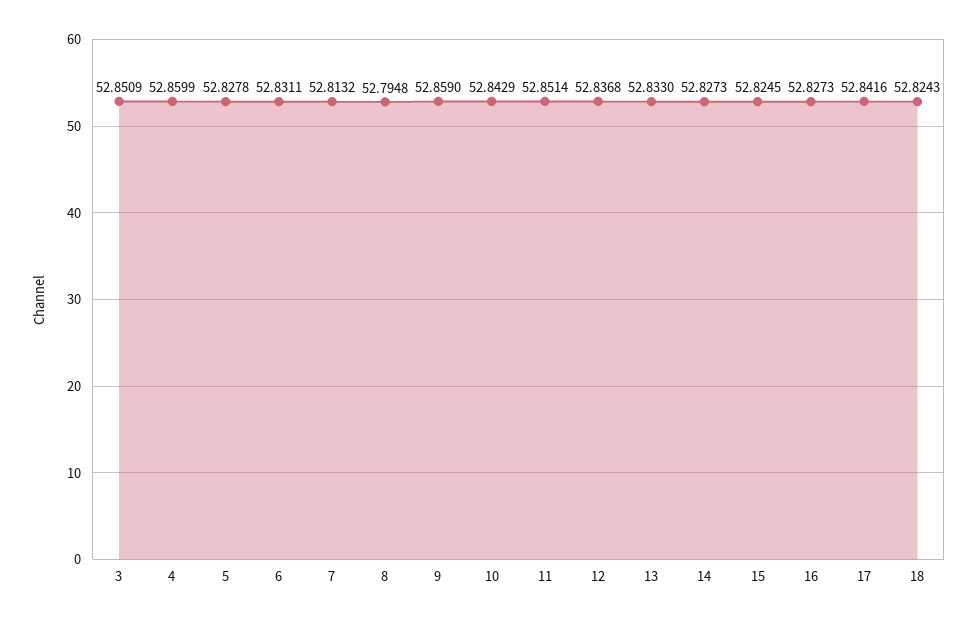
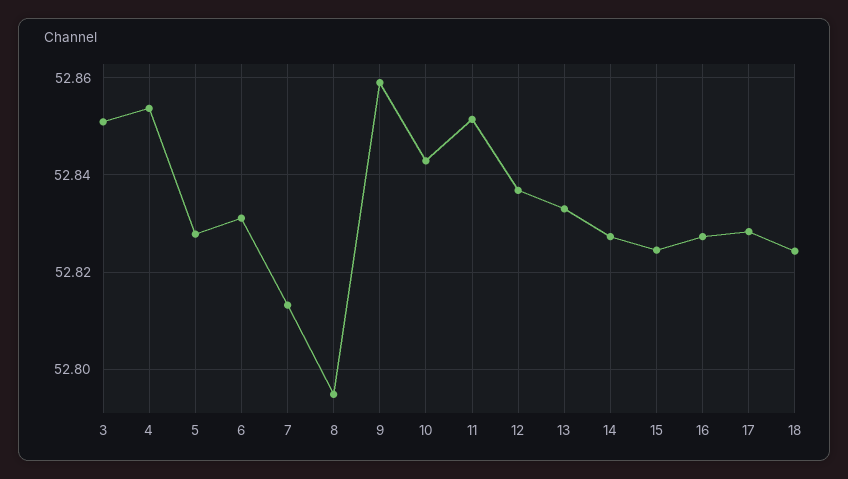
  {
    "3": 52.8509,
-   "4": 52.8599,
+   "4": 52.854,
    "5": 52.8278,
    "6": 52.8311,
    "7": 52.8132,
    "8": 52.7948,
    "9": 52.859,
    "10": 52.8429,
    "11": 52.8514,
    "12": 52.8368,
    "13": 52.833,
    "14": 52.8273,
    "15": 52.8245,
    "16": 52.8273,
-   "17": 52.8416,
+   "17": 52.828,
    "18": 52.8243
  }

